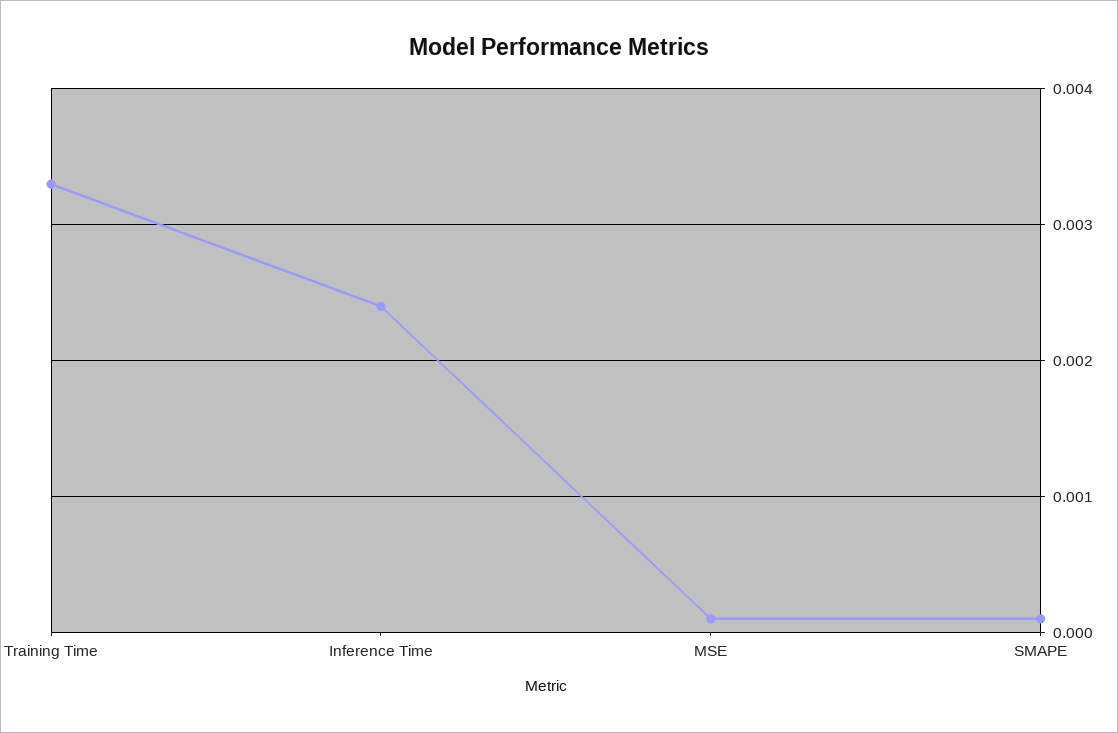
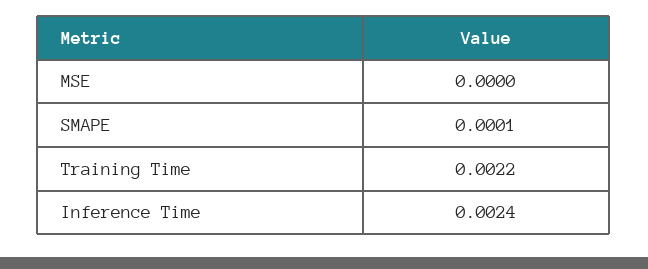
  {
-   "Training Time": 0.0033,
+   "Training Time": 0.0022,
    "Inference Time": 0.0024,
-   "MSE": 0.0001,
+   "MSE": 0,
    "SMAPE": 0.0001
  }

